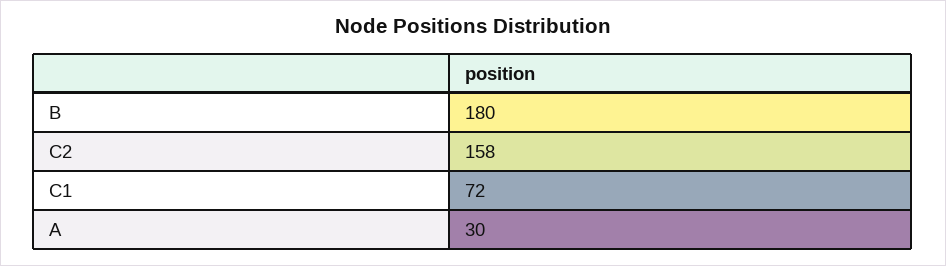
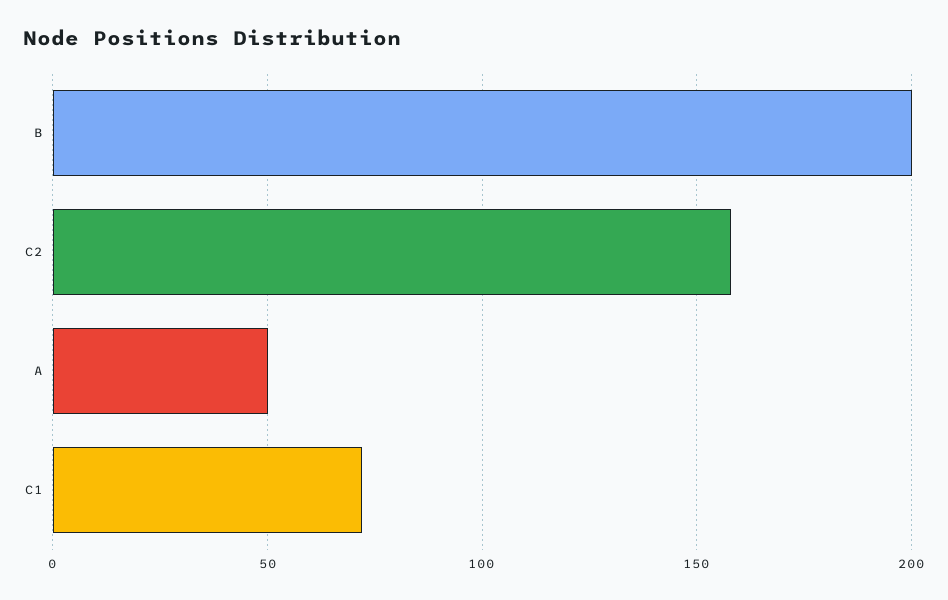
  {
-   "B": 180,
+   "B": 200,
    "C2": 158,
    "C1": 72,
-   "A": 30
+   "A": 50
  }

